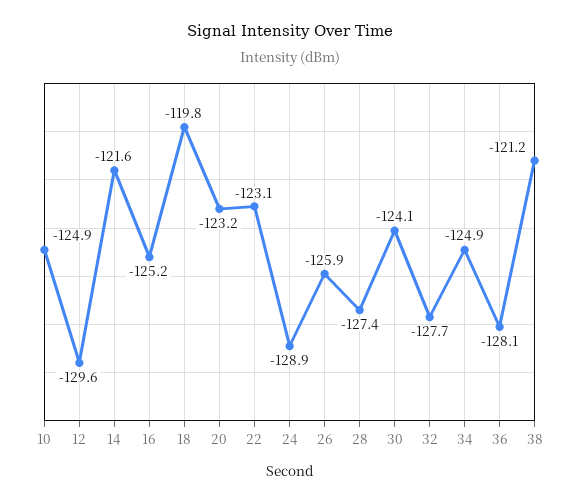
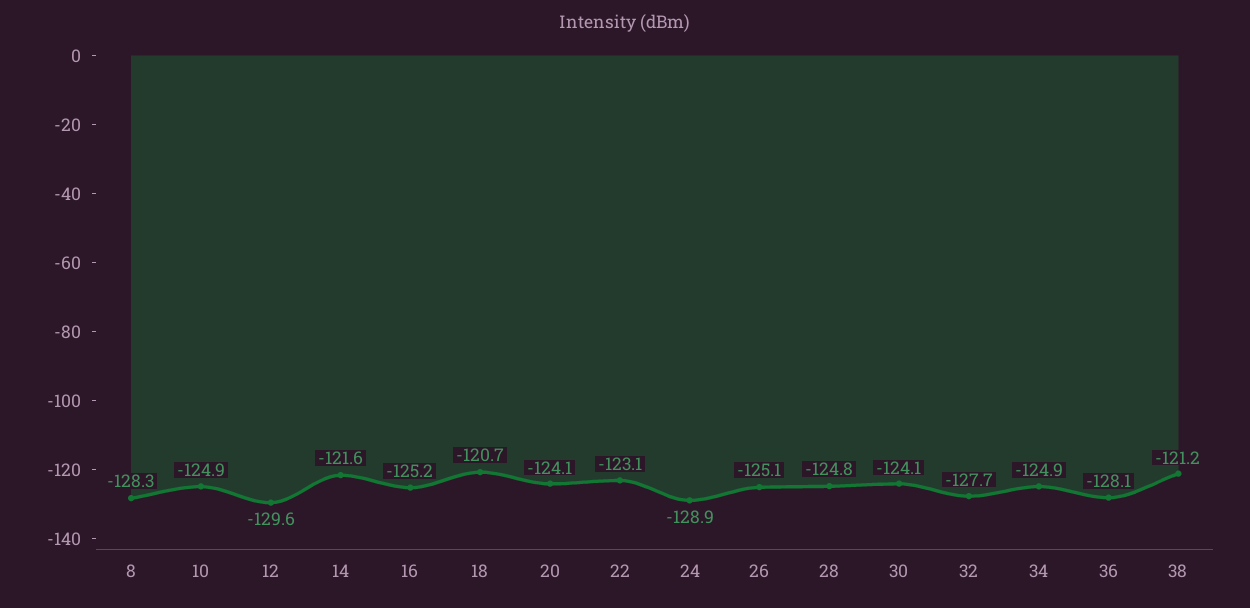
  {
    "10": -124.9,
    "12": -129.6,
    "14": -121.6,
    "16": -125.2,
-   "18": -119.8,
+   "18": -120.7,
-   "20": -123.2,
+   "20": -124.1,
    "22": -123.1,
    "24": -128.9,
-   "26": -125.9,
+   "26": -125.1,
-   "28": -127.4,
+   "28": -124.8,
    "30": -124.1,
    "32": -127.7,
    "34": -124.9,
    "36": -128.1,
-   "38": -121.2
+   "38": -121.2,
+   "8": -128.3
  }

